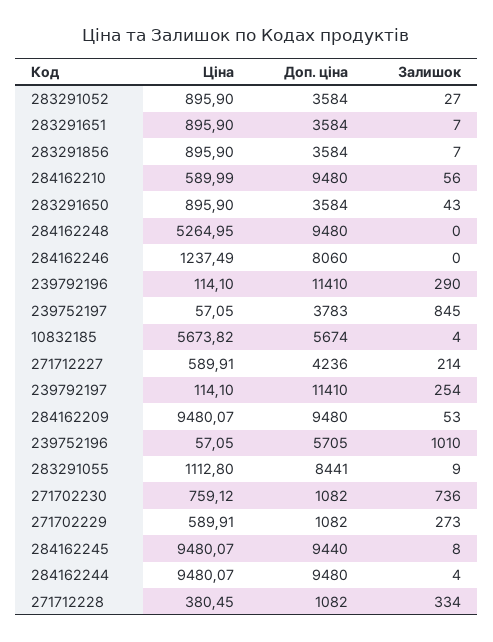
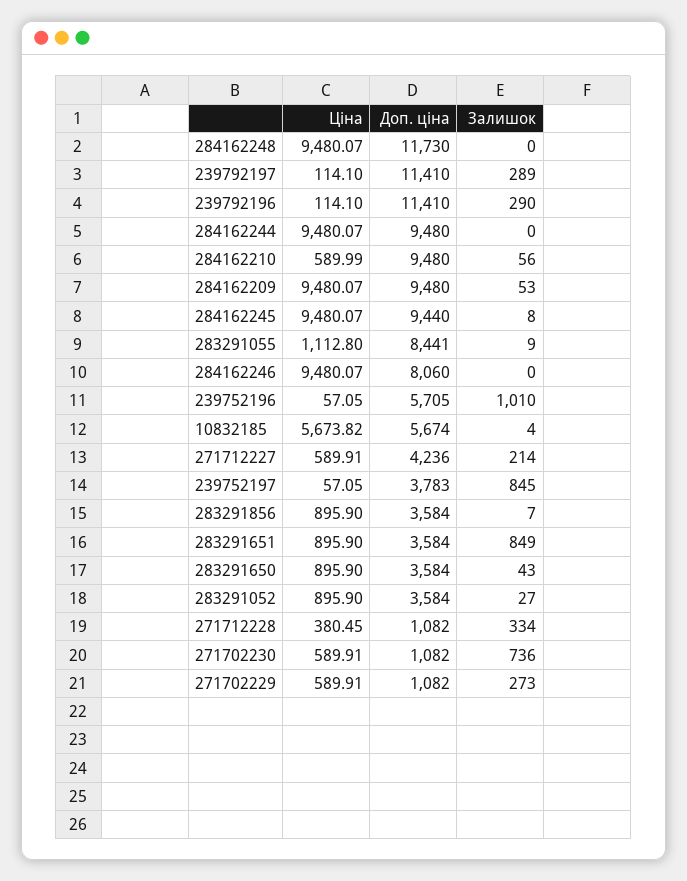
  {
    "Ціна": {
      "283291052": 895.9,
      "283291651": 895.9,
      "283291856": 895.9,
      "284162210": 589.99,
      "283291650": 895.9,
-     "284162248": 5264.95,
+     "284162248": 9480.07,
-     "284162246": 1237.49,
+     "284162246": 9480.07,
      "239792196": 114.1,
      "239752197": 57.05,
      "10832185": 5673.82,
      "271712227": 589.91,
      "239792197": 114.1,
      "284162209": 9480.07,
      "239752196": 57.05,
      "283291055": 1112.8,
-     "271702230": 759.12,
+     "271702230": 589.91,
      "271702229": 589.91,
      "284162245": 9480.07,
      "284162244": 9480.07,
      "271712228": 380.45
    },
    "Доп. ціна": {
      "283291052": 3584,
      "283291651": 3584,
      "283291856": 3584,
      "284162210": 9480,
      "283291650": 3584,
-     "284162248": 9480,
+     "284162248": 11730,
      "284162246": 8060,
      "239792196": 11410,
      "239752197": 3783,
      "10832185": 5674,
      "271712227": 4236,
      "239792197": 11410,
      "284162209": 9480,
      "239752196": 5705,
      "283291055": 8441,
      "271702230": 1082,
      "271702229": 1082,
      "284162245": 9440,
      "284162244": 9480,
      "271712228": 1082
    },
    "Залишок": {
      "283291052": 27,
-     "283291651": 7,
+     "283291651": 849,
      "283291856": 7,
      "284162210": 56,
      "283291650": 43,
      "284162248": 0,
      "284162246": 0,
      "239792196": 290,
      "239752197": 845,
      "10832185": 4,
      "271712227": 214,
-     "239792197": 254,
+     "239792197": 289,
      "284162209": 53,
      "239752196": 1010,
      "283291055": 9,
      "271702230": 736,
      "271702229": 273,
      "284162245": 8,
-     "284162244": 4,
+     "284162244": 0,
      "271712228": 334
    }
  }

